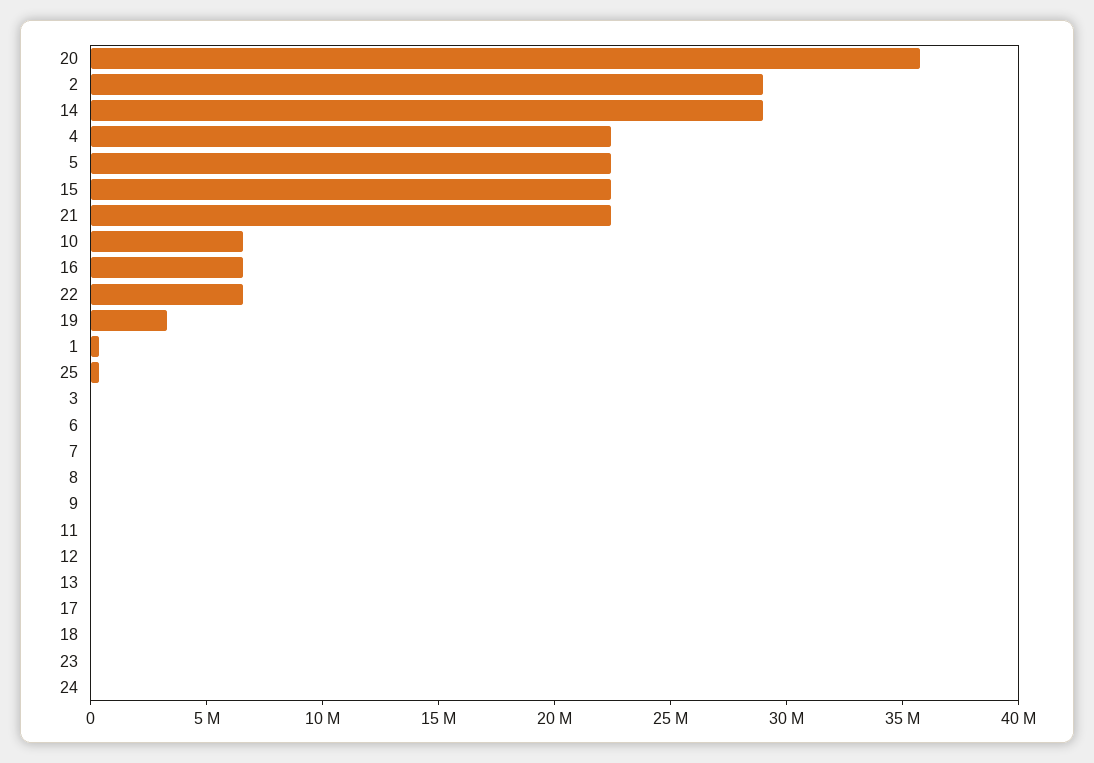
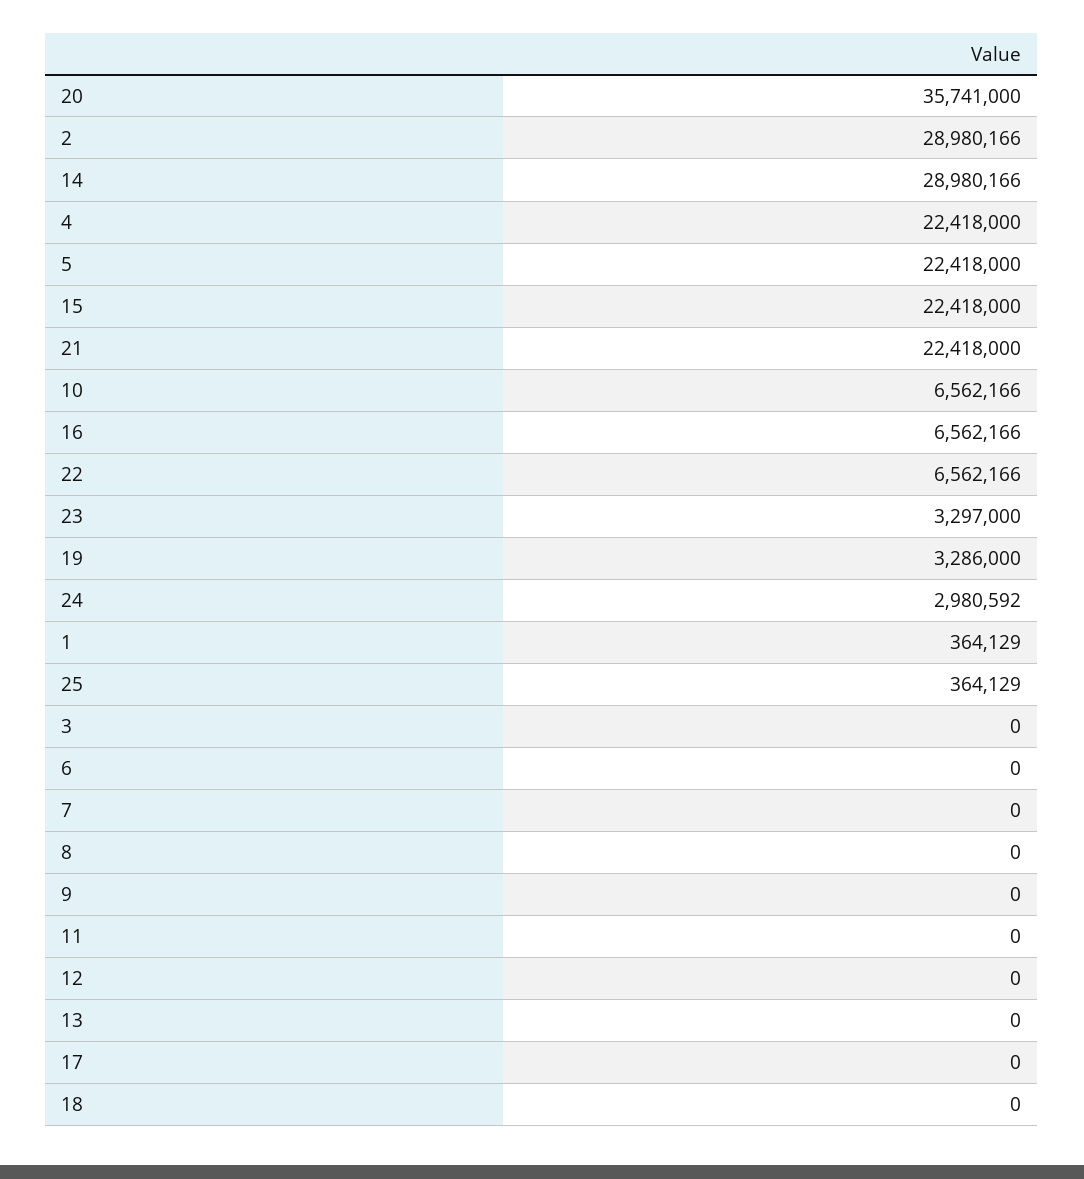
  {
    "20": 35741000,
    "2": 28980166,
    "14": 28980166,
    "4": 22418000,
    "5": 22418000,
    "15": 22418000,
    "21": 22418000,
    "10": 6562166,
    "16": 6562166,
    "22": 6562166,
    "19": 3286000,
    "1": 364129,
    "25": 364129,
    "3": 0,
    "6": 0,
    "7": 0,
    "8": 0,
    "9": 0,
    "11": 0,
    "12": 0,
    "13": 0,
    "17": 0,
    "18": 0,
-   "23": 0,
+   "23": 3297000,
-   "24": 0
+   "24": 2980592
  }

